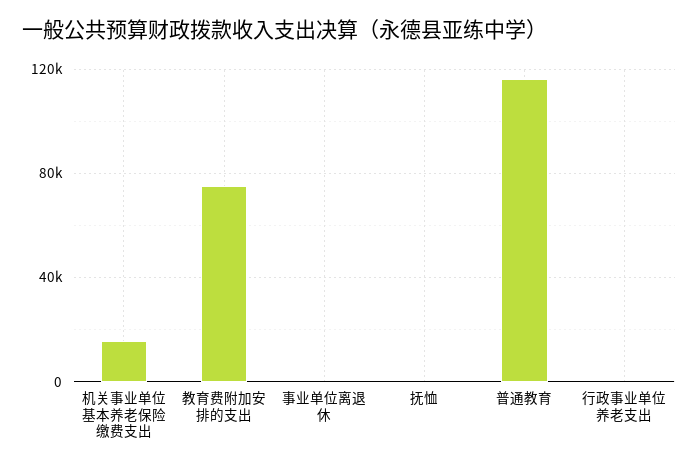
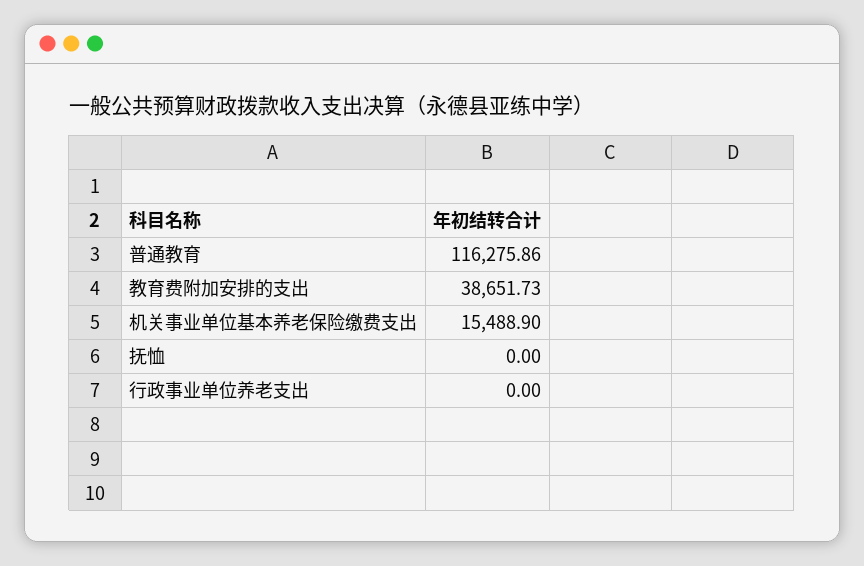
  {
    "机关事业单位基本养老保险缴费支出": 15488.9,
-   "教育费附加安排的支出": 75000,
+   "教育费附加安排的支出": 38651.73,
-   "事业单位离退休": 0,
    "抚恤": 0,
    "普通教育": 116275.86,
    "行政事业单位养老支出": 0
  }

